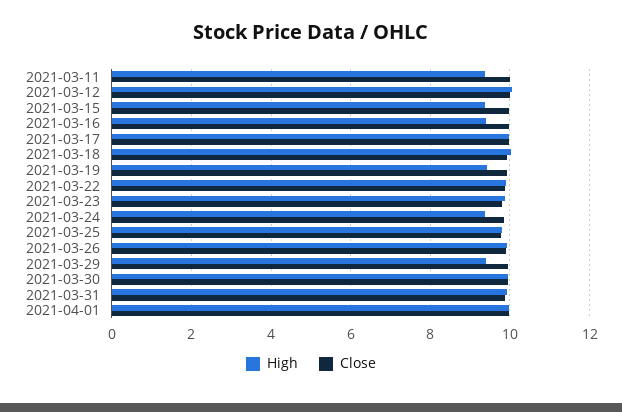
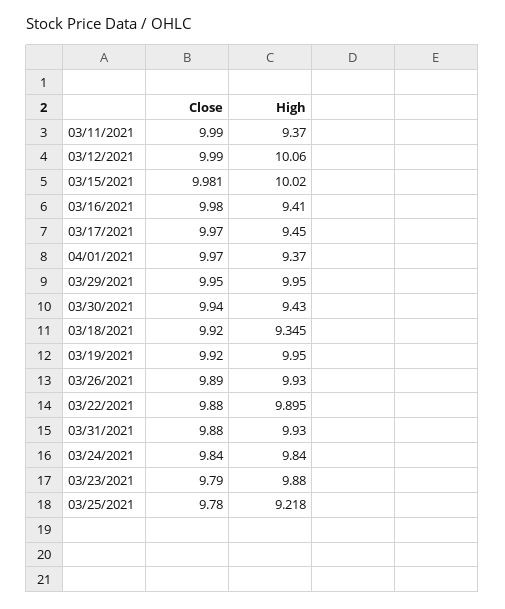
  {
    "High": {
      "2021-03-11": 9.37,
      "2021-03-12": 10.06,
-     "2021-03-15": 9.4,
+     "2021-03-15": 10.02,
      "2021-03-16": 9.41,
-     "2021-03-17": 10,
+     "2021-03-17": 9.45,
-     "2021-03-18": 10,
+     "2021-03-18": 9.345,
-     "2021-03-19": 9.4,
+     "2021-03-19": 9.95,
      "2021-03-22": 9.895,
      "2021-03-23": 9.88,
-     "2021-03-24": 9.4,
+     "2021-03-24": 9.84,
-     "2021-03-25": 9.8,
+     "2021-03-25": 9.218,
      "2021-03-26": 9.93,
-     "2021-03-29": 9.4,
+     "2021-03-29": 9.95,
-     "2021-03-30": 10,
+     "2021-03-30": 9.43,
      "2021-03-31": 9.93,
-     "2021-04-01": 10
+     "2021-04-01": 9.37
    },
    "Close": {
      "2021-03-11": 9.99,
      "2021-03-12": 9.99,
      "2021-03-15": 9.981,
      "2021-03-16": 9.98,
      "2021-03-17": 9.97,
      "2021-03-18": 9.92,
      "2021-03-19": 9.92,
      "2021-03-22": 9.88,
      "2021-03-23": 9.79,
      "2021-03-24": 9.84,
      "2021-03-25": 9.78,
      "2021-03-26": 9.89,
      "2021-03-29": 9.95,
      "2021-03-30": 9.94,
      "2021-03-31": 9.88,
      "2021-04-01": 9.97
    }
  }

